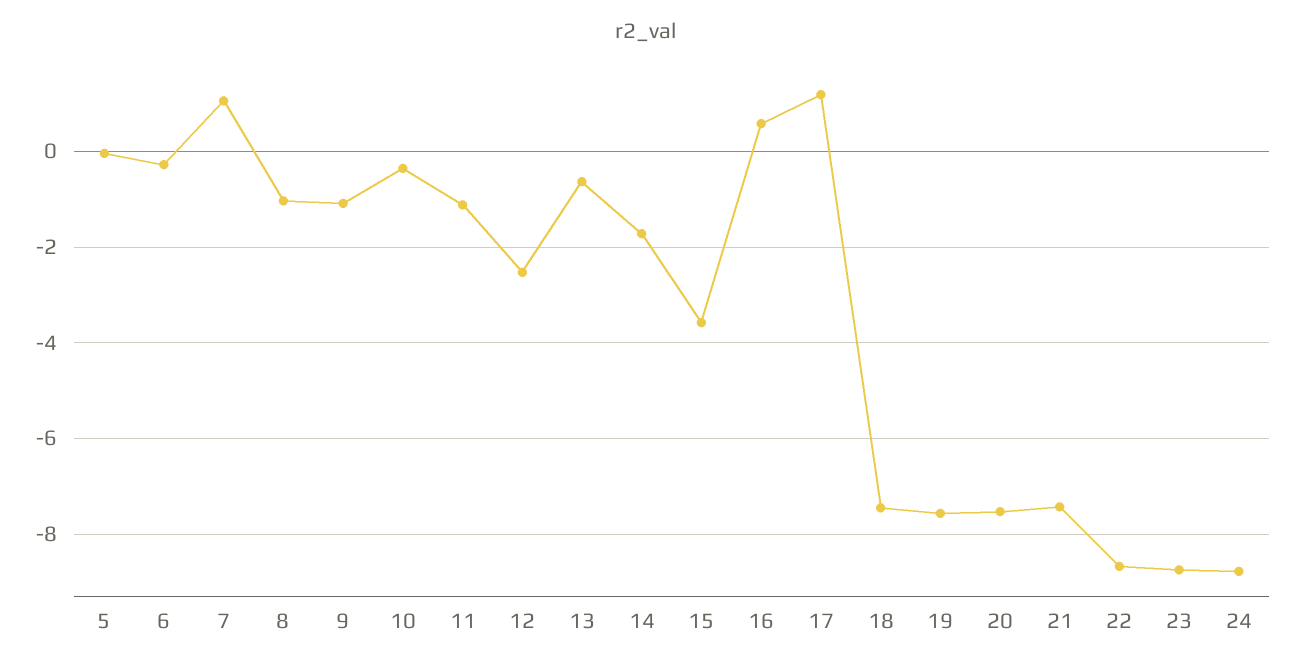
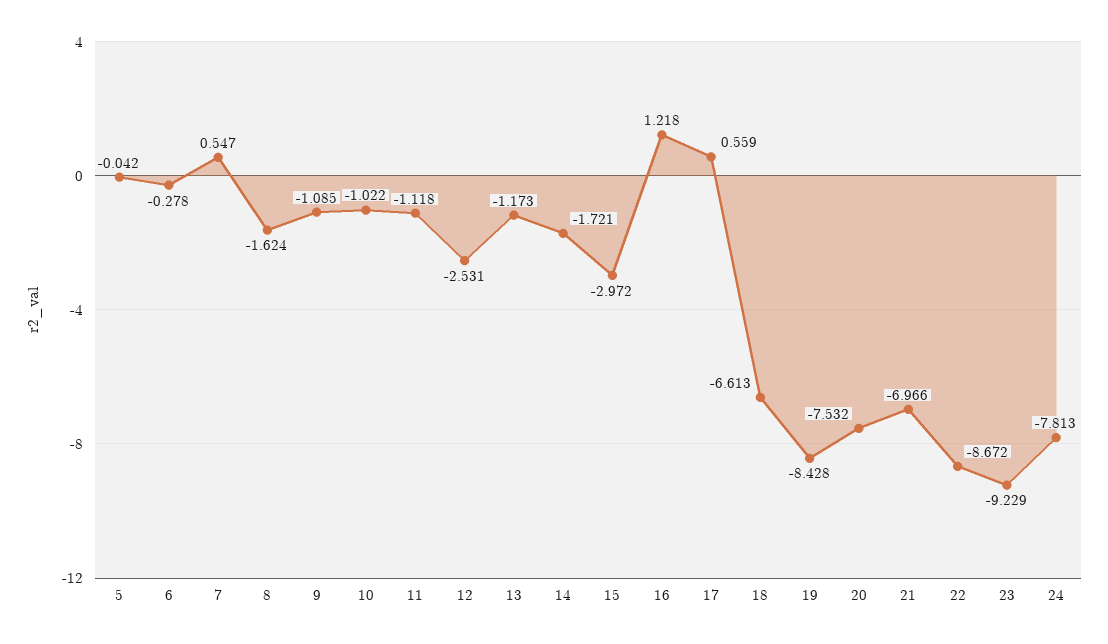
  {
    "5": -0.042,
    "6": -0.278,
-   "7": 1,
+   "7": 0.547,
-   "8": -1,
+   "8": -1.624,
    "9": -1.085,
-   "10": -0.4,
+   "10": -1.022,
    "11": -1.118,
    "12": -2.531,
-   "13": -0.6,
+   "13": -1.173,
    "14": -1.721,
-   "15": -3.6,
+   "15": -2.972,
-   "16": 0.6,
+   "16": 1.218,
-   "17": 1.2,
+   "17": 0.559,
-   "18": -7.4,
+   "18": -6.613,
-   "19": -7.6,
+   "19": -8.428,
    "20": -7.532,
-   "21": -7.4,
+   "21": -6.966,
    "22": -8.672,
-   "23": -8.8,
+   "23": -9.229,
-   "24": -8.8
+   "24": -7.813
  }

